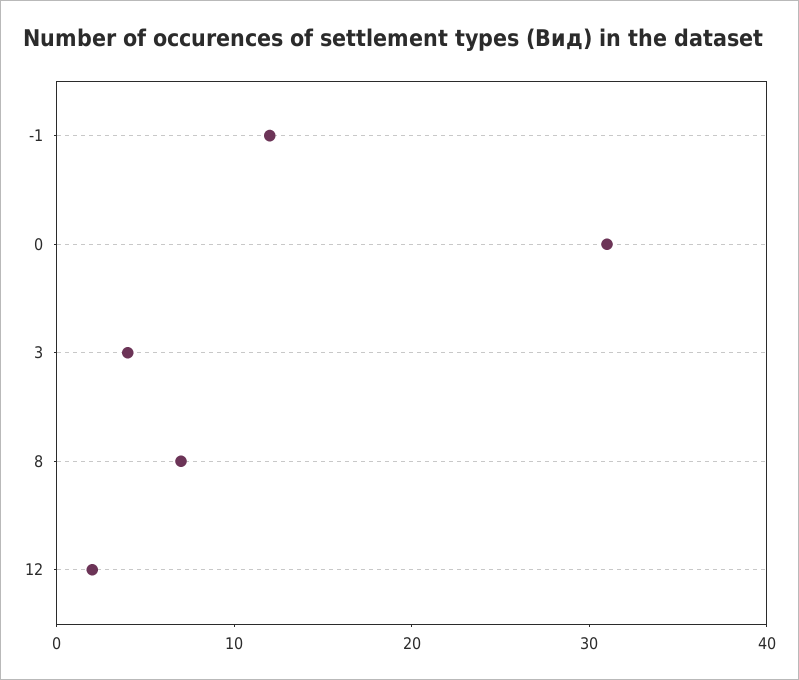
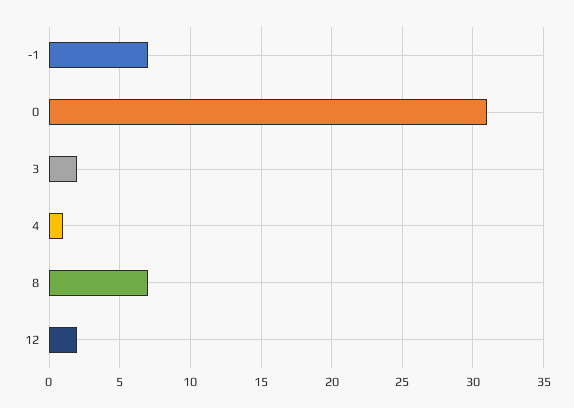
  {
-   "-1": 12,
+   "-1": 7,
    "0": 31,
-   "3": 4,
+   "3": 2,
    "8": 7,
-   "12": 2
+   "12": 2,
+   "4": 1
  }

